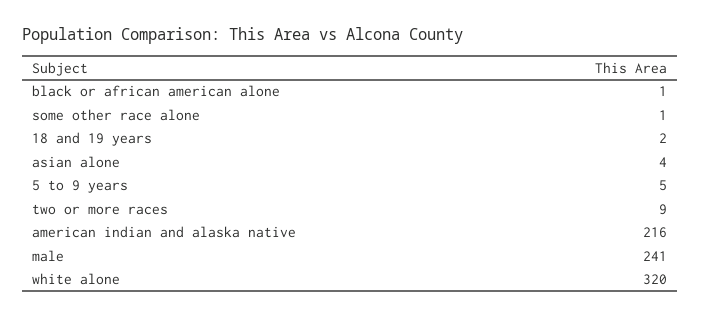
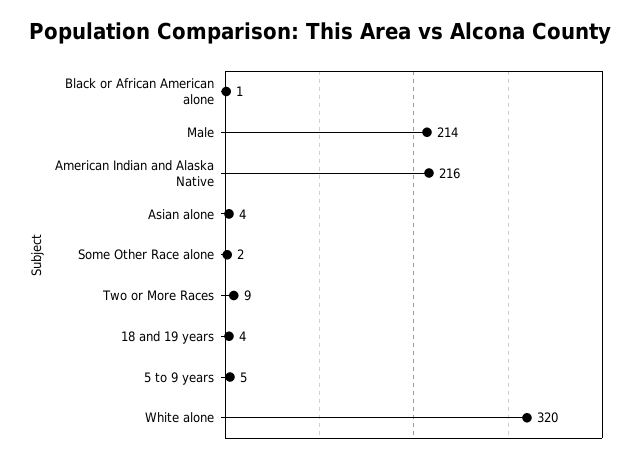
  {
    "black or african american alone": 1,
-   "some other race alone": 1,
+   "some other race alone": 2,
-   "18 and 19 years": 2,
+   "18 and 19 years": 4,
    "asian alone": 4,
    "5 to 9 years": 5,
    "two or more races": 9,
    "american indian and alaska native": 216,
-   "male": 241,
+   "male": 214,
    "white alone": 320
  }

